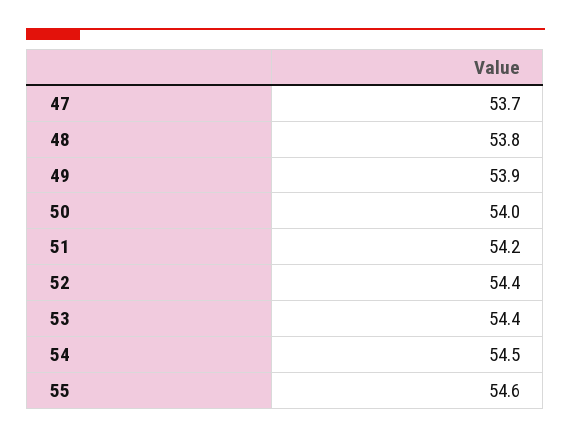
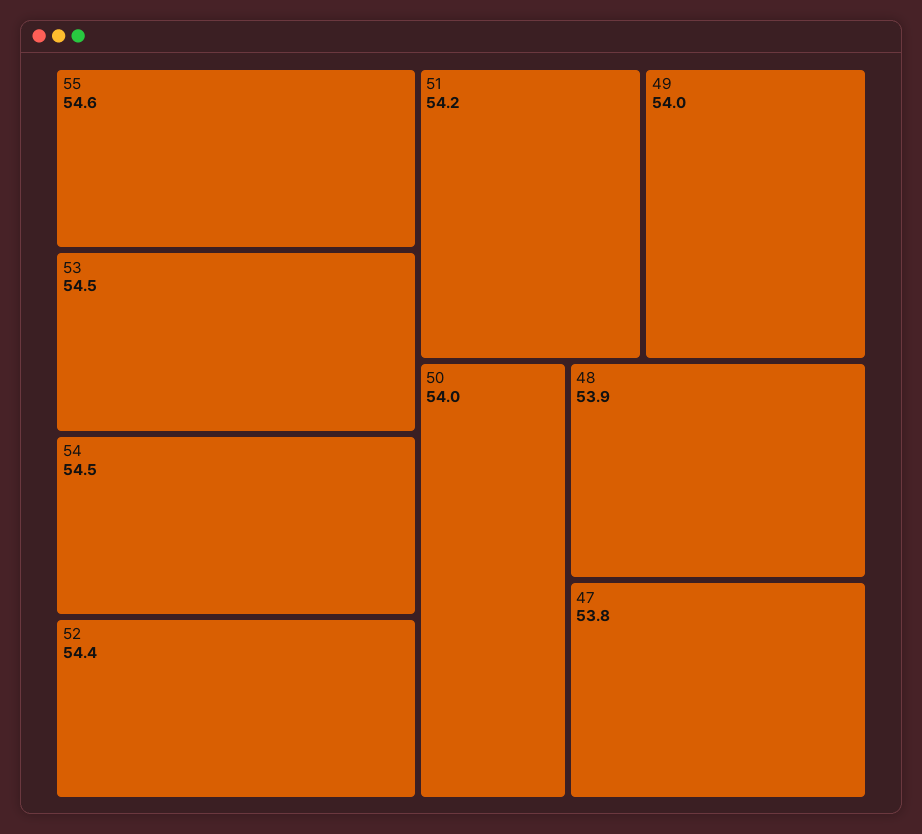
  {
-   "47": 53.7,
+   "47": 53.8,
-   "48": 53.8,
+   "48": 53.9,
-   "49": 53.9,
+   "49": 54,
    "50": 54,
    "51": 54.2,
    "52": 54.4,
-   "53": 54.4,
+   "53": 54.5,
    "54": 54.5,
    "55": 54.6
  }

